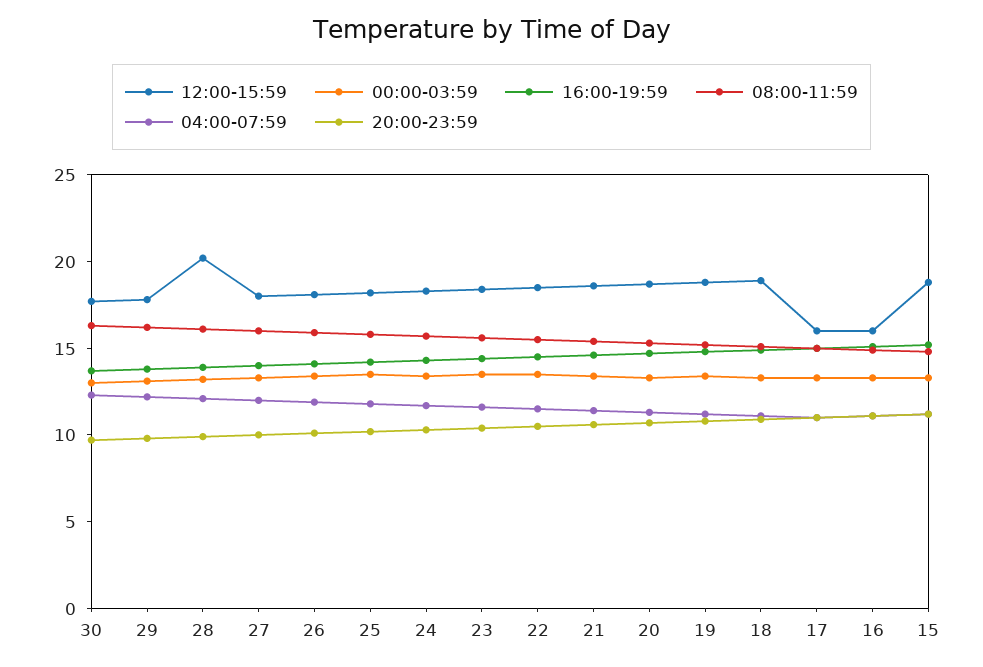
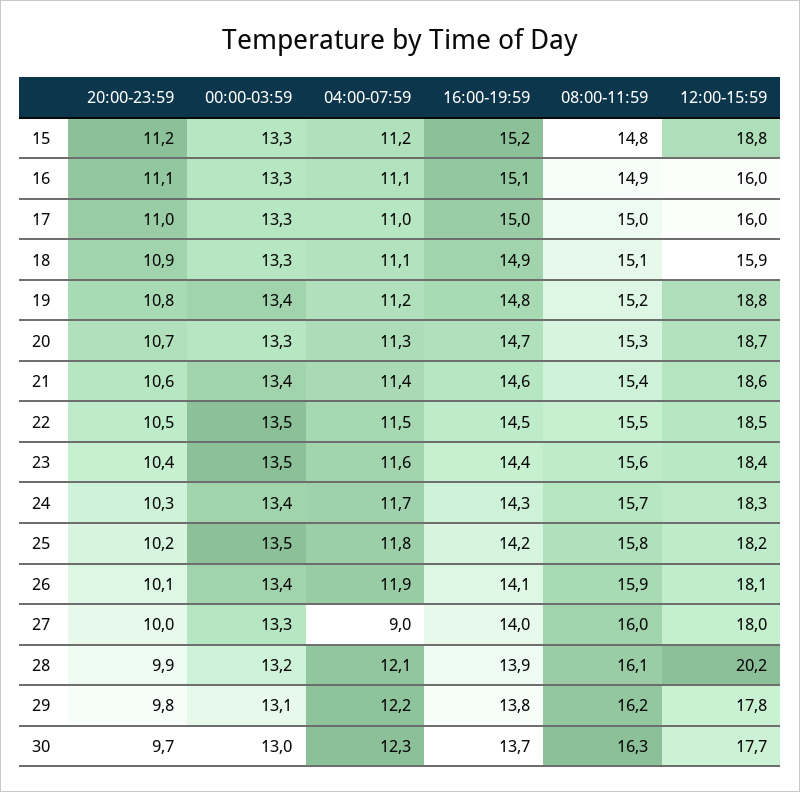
  {
    "12:00-15:59": {
      "30": 17.7,
      "29": 17.8,
      "28": 20.2,
      "27": 18,
      "26": 18.1,
      "25": 18.2,
      "24": 18.3,
      "23": 18.4,
      "22": 18.5,
      "21": 18.6,
      "20": 18.7,
      "19": 18.8,
-     "18": 19,
+     "18": 15.9,
      "17": 16,
      "16": 16,
      "15": 18.8
    },
    "00:00-03:59": {
      "30": 13,
      "29": 13.1,
      "28": 13.2,
      "27": 13.3,
      "26": 13.4,
      "25": 13.5,
      "24": 13.4,
      "23": 13.5,
      "22": 13.5,
      "21": 13.4,
      "20": 13.3,
      "19": 13.4,
      "18": 13.3,
      "17": 13.3,
      "16": 13.3,
      "15": 13.3
    },
    "16:00-19:59": {
      "30": 13.7,
      "29": 13.8,
      "28": 13.9,
      "27": 14,
      "26": 14.1,
      "25": 14.2,
      "24": 14.3,
      "23": 14.4,
      "22": 14.5,
      "21": 14.6,
      "20": 14.7,
      "19": 14.8,
      "18": 14.9,
      "17": 15,
      "16": 15.1,
      "15": 15.2
    },
    "08:00-11:59": {
      "30": 16.3,
      "29": 16.2,
      "28": 16.1,
      "27": 16,
      "26": 15.9,
      "25": 15.8,
      "24": 15.7,
      "23": 15.6,
      "22": 15.5,
      "21": 15.4,
      "20": 15.3,
      "19": 15.2,
      "18": 15.1,
      "17": 15,
      "16": 14.9,
      "15": 14.8
    },
    "04:00-07:59": {
      "30": 12.3,
      "29": 12.2,
      "28": 12.1,
-     "27": 12,
+     "27": 9,
      "26": 11.9,
      "25": 11.8,
      "24": 11.7,
      "23": 11.6,
      "22": 11.5,
      "21": 11.4,
      "20": 11.3,
      "19": 11.2,
      "18": 11.1,
      "17": 11,
      "16": 11.1,
      "15": 11.2
    },
    "20:00-23:59": {
      "30": 9.7,
      "29": 9.8,
      "28": 9.9,
      "27": 10,
      "26": 10.1,
      "25": 10.2,
      "24": 10.3,
      "23": 10.4,
      "22": 10.5,
      "21": 10.6,
      "20": 10.7,
      "19": 10.8,
      "18": 10.9,
      "17": 11,
      "16": 11.1,
      "15": 11.2
    }
  }

